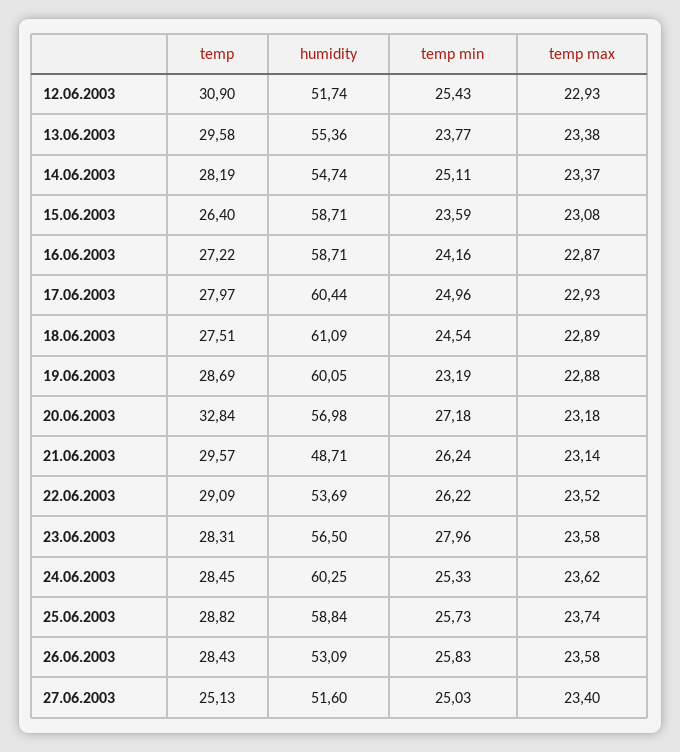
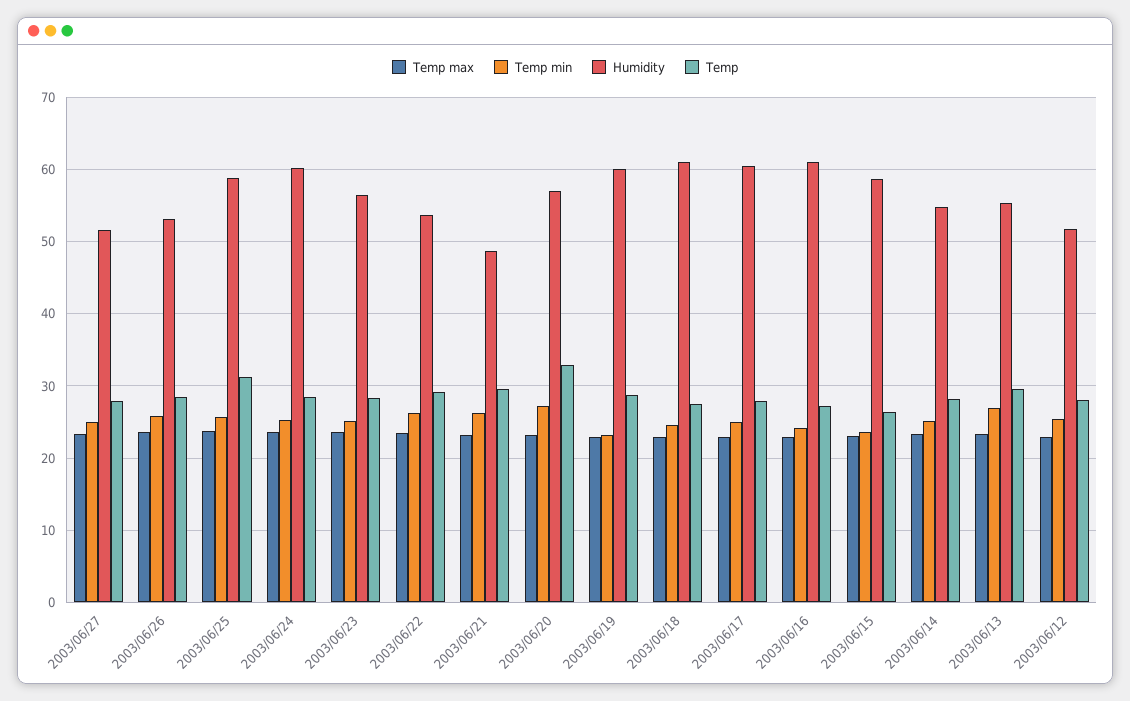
  {
    "temp": {
-     "12.06.2003": 30.9,
+     "12.06.2003": 28,
      "13.06.2003": 29.58,
      "14.06.2003": 28.19,
      "15.06.2003": 26.4,
      "16.06.2003": 27.22,
      "17.06.2003": 27.97,
      "18.06.2003": 27.51,
      "19.06.2003": 28.69,
      "20.06.2003": 32.84,
      "21.06.2003": 29.57,
      "22.06.2003": 29.09,
      "23.06.2003": 28.31,
      "24.06.2003": 28.45,
-     "25.06.2003": 28.82,
+     "25.06.2003": 31,
      "26.06.2003": 28.43,
-     "27.06.2003": 25.13
+     "27.06.2003": 28
    },
    "humidity": {
      "12.06.2003": 51.74,
      "13.06.2003": 55.36,
      "14.06.2003": 54.74,
      "15.06.2003": 58.71,
-     "16.06.2003": 58.71,
+     "16.06.2003": 61,
      "17.06.2003": 60.44,
      "18.06.2003": 61.09,
      "19.06.2003": 60.05,
      "20.06.2003": 56.98,
      "21.06.2003": 48.71,
      "22.06.2003": 53.69,
      "23.06.2003": 56.5,
      "24.06.2003": 60.25,
      "25.06.2003": 58.84,
      "26.06.2003": 53.09,
      "27.06.2003": 51.6
    },
    "temp min": {
      "12.06.2003": 25.43,
-     "13.06.2003": 23.77,
+     "13.06.2003": 27,
      "14.06.2003": 25.11,
      "15.06.2003": 23.59,
      "16.06.2003": 24.16,
      "17.06.2003": 24.96,
      "18.06.2003": 24.54,
      "19.06.2003": 23.19,
      "20.06.2003": 27.18,
      "21.06.2003": 26.24,
      "22.06.2003": 26.22,
-     "23.06.2003": 27.96,
+     "23.06.2003": 25,
      "24.06.2003": 25.33,
      "25.06.2003": 25.73,
      "26.06.2003": 25.83,
      "27.06.2003": 25.03
    },
    "temp max": {
      "12.06.2003": 22.93,
      "13.06.2003": 23.38,
      "14.06.2003": 23.37,
      "15.06.2003": 23.08,
      "16.06.2003": 22.87,
      "17.06.2003": 22.93,
      "18.06.2003": 22.89,
      "19.06.2003": 22.88,
      "20.06.2003": 23.18,
      "21.06.2003": 23.14,
      "22.06.2003": 23.52,
      "23.06.2003": 23.58,
      "24.06.2003": 23.62,
      "25.06.2003": 23.74,
      "26.06.2003": 23.58,
      "27.06.2003": 23.4
    }
  }

